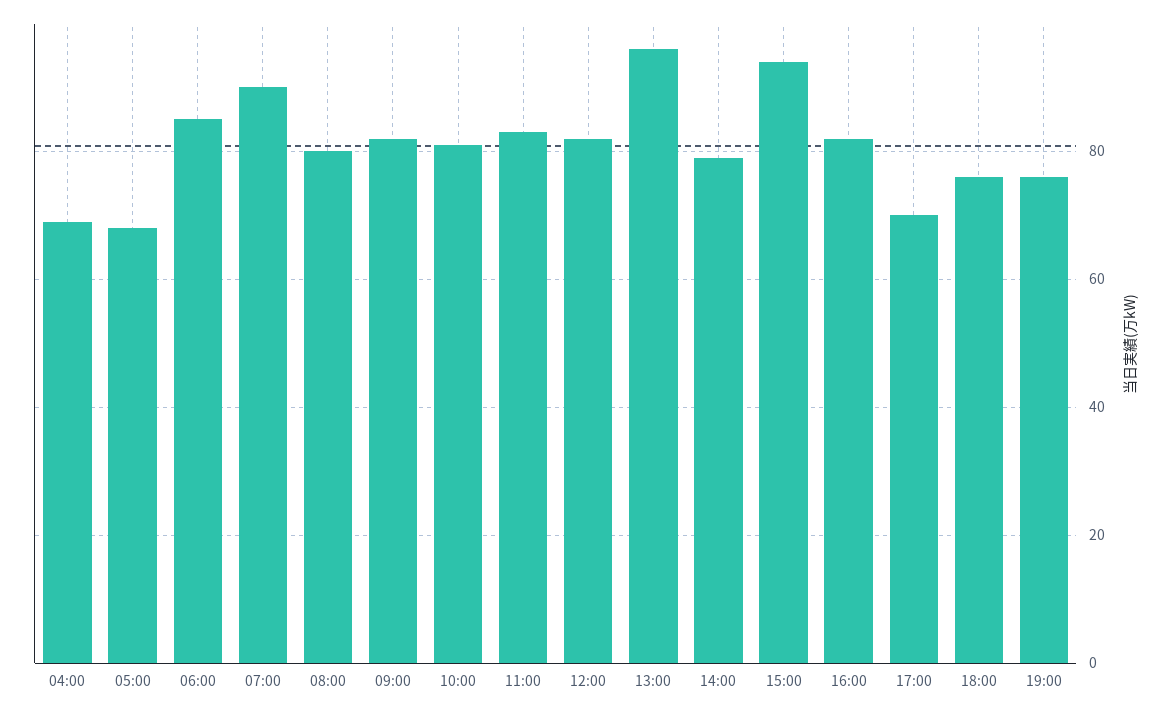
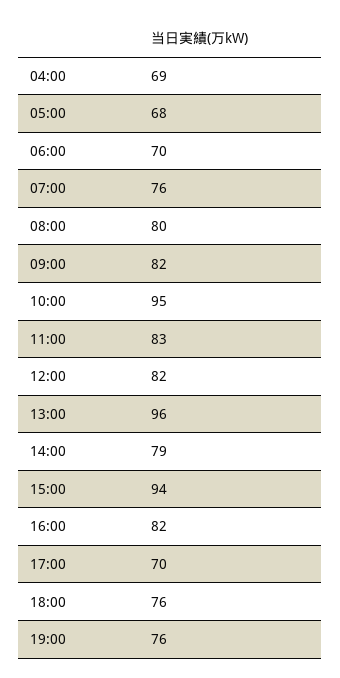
  {
    "04:00": 69,
    "05:00": 68,
-   "06:00": 85,
+   "06:00": 70,
-   "07:00": 90,
+   "07:00": 76,
    "08:00": 80,
    "09:00": 82,
-   "10:00": 80,
+   "10:00": 95,
    "11:00": 83,
    "12:00": 82,
    "13:00": 96,
    "14:00": 79,
    "15:00": 94,
    "16:00": 82,
    "17:00": 70,
    "18:00": 76,
    "19:00": 76
  }

